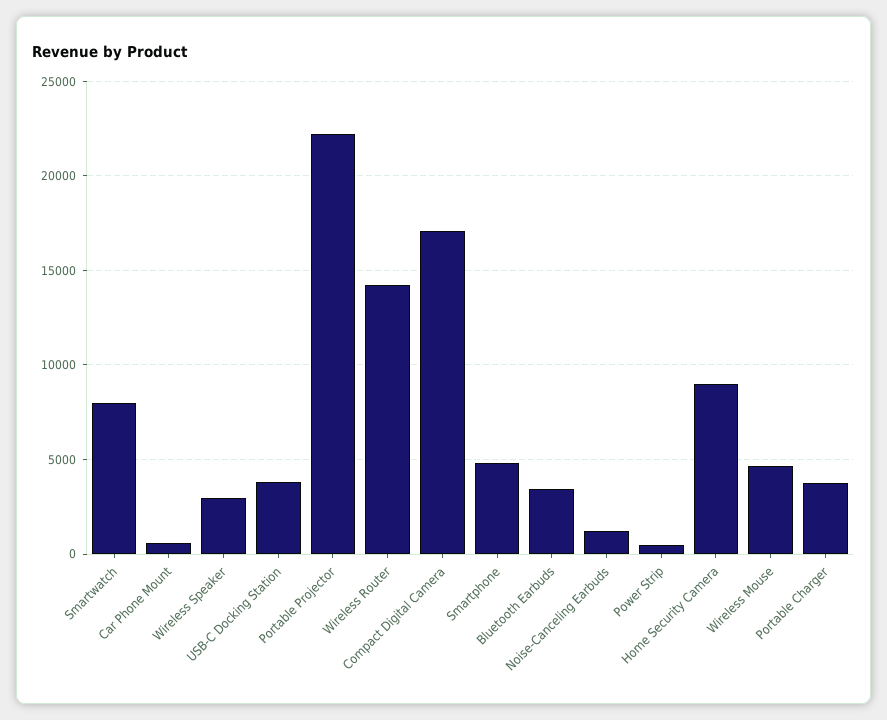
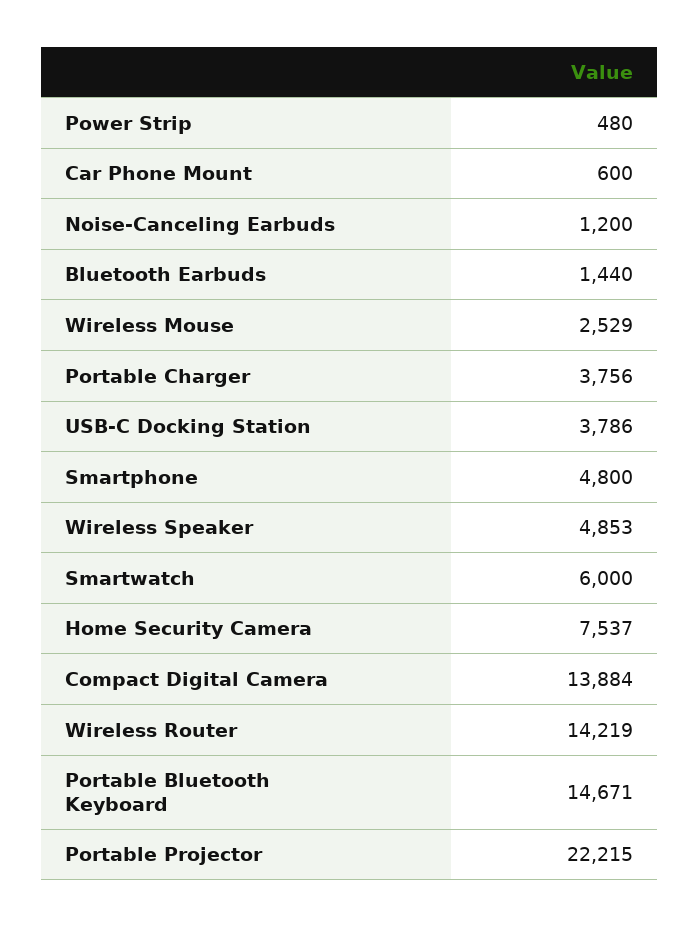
  {
-   "Smartwatch": 8000,
+   "Smartwatch": 6000,
    "Car Phone Mount": 600,
-   "Wireless Speaker": 3000,
+   "Wireless Speaker": 4853,
    "USB-C Docking Station": 3786,
    "Portable Projector": 22215,
    "Wireless Router": 14219,
-   "Compact Digital Camera": 17000,
+   "Compact Digital Camera": 13884,
    "Smartphone": 4800,
-   "Bluetooth Earbuds": 3500,
+   "Bluetooth Earbuds": 1440,
    "Noise-Canceling Earbuds": 1200,
    "Power Strip": 480,
-   "Home Security Camera": 9000,
+   "Home Security Camera": 7537,
-   "Wireless Mouse": 4500,
+   "Wireless Mouse": 2529,
-   "Portable Charger": 3756
+   "Portable Charger": 3756,
+   "Portable Bluetooth Keyboard": 14671
  }

